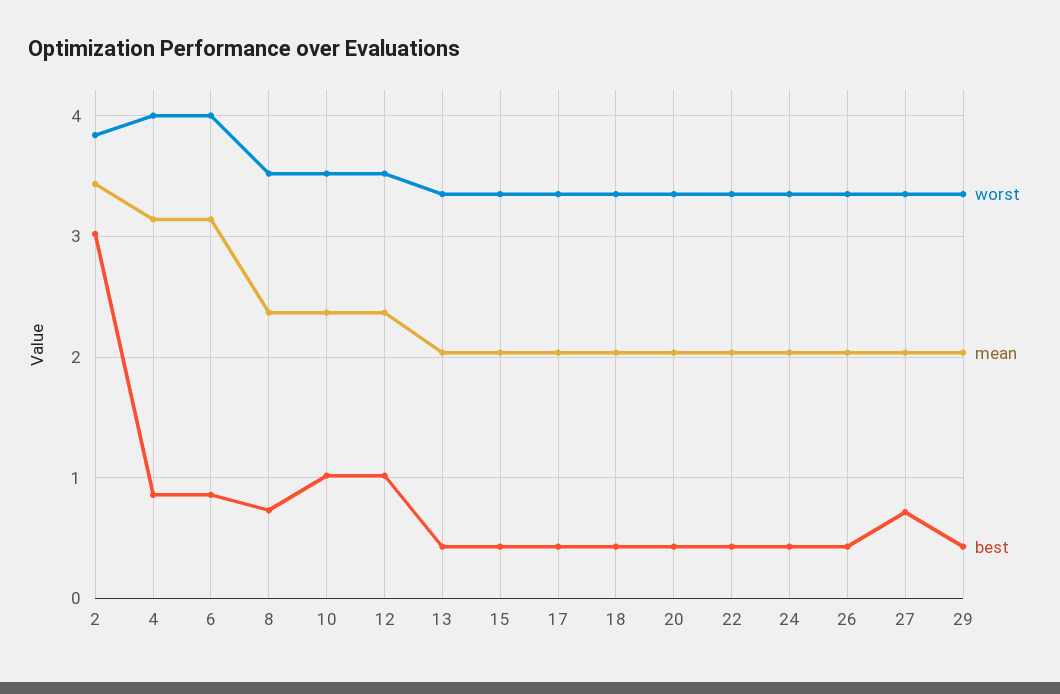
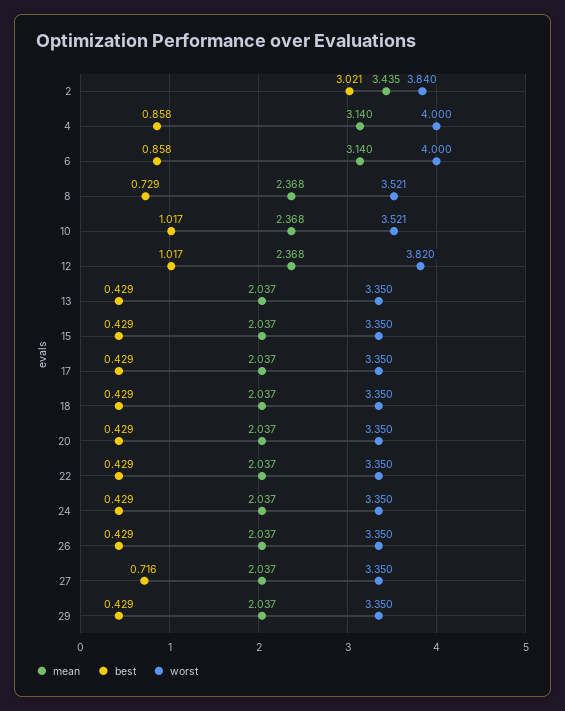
  {
    "worst": {
      "2": 3.84,
      "4": 4,
      "6": 4,
      "8": 3.521,
      "10": 3.521,
-     "12": 3.5,
+     "12": 3.82,
      "13": 3.35,
      "15": 3.35,
      "17": 3.35,
      "18": 3.35,
      "20": 3.35,
      "22": 3.35,
      "24": 3.35,
      "26": 3.35,
      "27": 3.35,
      "29": 3.35
    },
    "mean": {
      "2": 3.435,
      "4": 3.14,
      "6": 3.14,
      "8": 2.368,
      "10": 2.368,
      "12": 2.368,
      "13": 2.037,
      "15": 2.037,
      "17": 2.037,
      "18": 2.037,
      "20": 2.037,
      "22": 2.037,
      "24": 2.037,
      "26": 2.037,
      "27": 2.037,
      "29": 2.037
    },
    "best": {
      "2": 3.021,
      "4": 0.858,
      "6": 0.858,
      "8": 0.729,
      "10": 1.017,
      "12": 1.017,
      "13": 0.429,
      "15": 0.429,
      "17": 0.429,
      "18": 0.429,
      "20": 0.429,
      "22": 0.429,
      "24": 0.429,
      "26": 0.429,
      "27": 0.716,
      "29": 0.429
    }
  }

